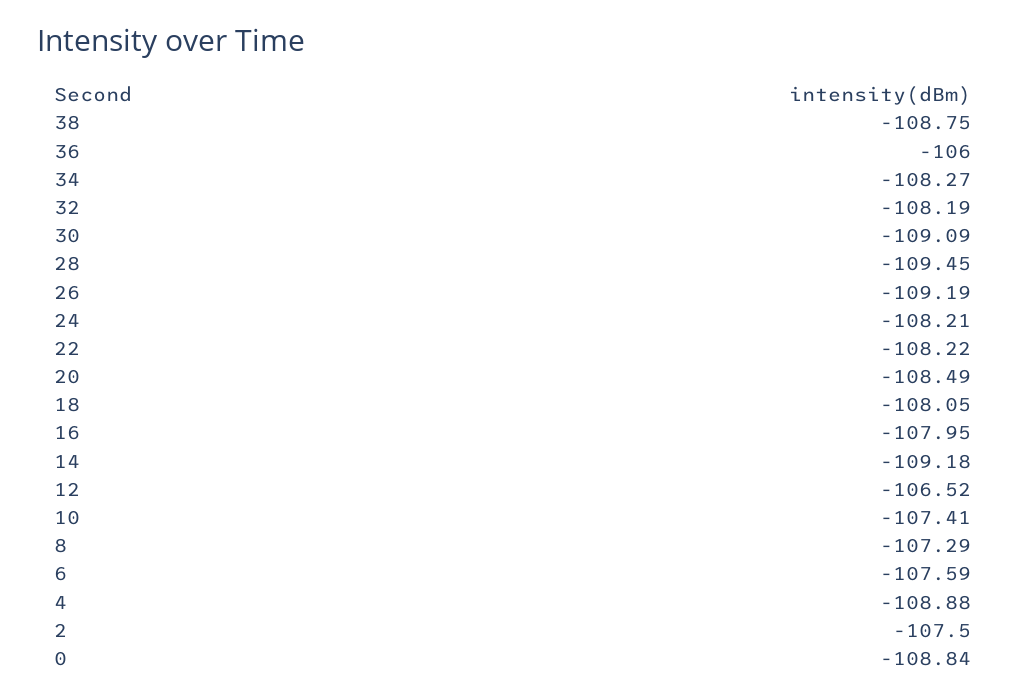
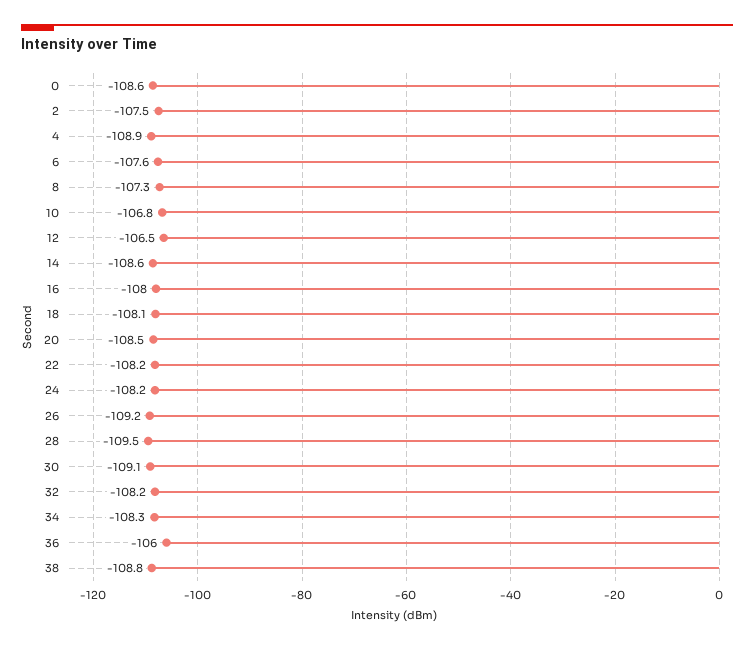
  {
    "38": -108.75,
    "36": -106,
    "34": -108.27,
    "32": -108.19,
    "30": -109.09,
    "28": -109.45,
    "26": -109.19,
    "24": -108.21,
    "22": -108.22,
    "20": -108.49,
    "18": -108.05,
    "16": -107.95,
-   "14": -109.18,
+   "14": -108.6,
    "12": -106.52,
-   "10": -107.41,
+   "10": -106.8,
    "8": -107.29,
    "6": -107.59,
    "4": -108.88,
    "2": -107.5,
-   "0": -108.84
+   "0": -108.6
  }

